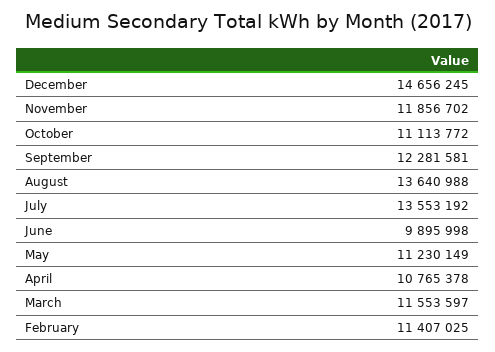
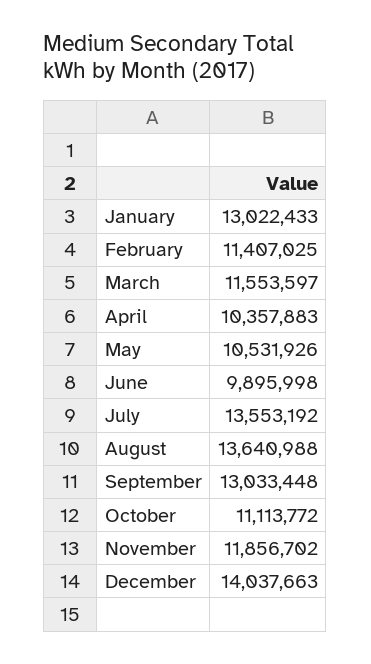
  {
-   "December": 14656245,
+   "December": 14037663,
    "November": 11856702,
    "October": 11113772,
-   "September": 12281581,
+   "September": 13033448,
    "August": 13640988,
    "July": 13553192,
    "June": 9895998,
-   "May": 11230149,
+   "May": 10531926,
-   "April": 10765378,
+   "April": 10357883,
    "March": 11553597,
-   "February": 11407025
+   "February": 11407025,
+   "January": 13022433
  }

